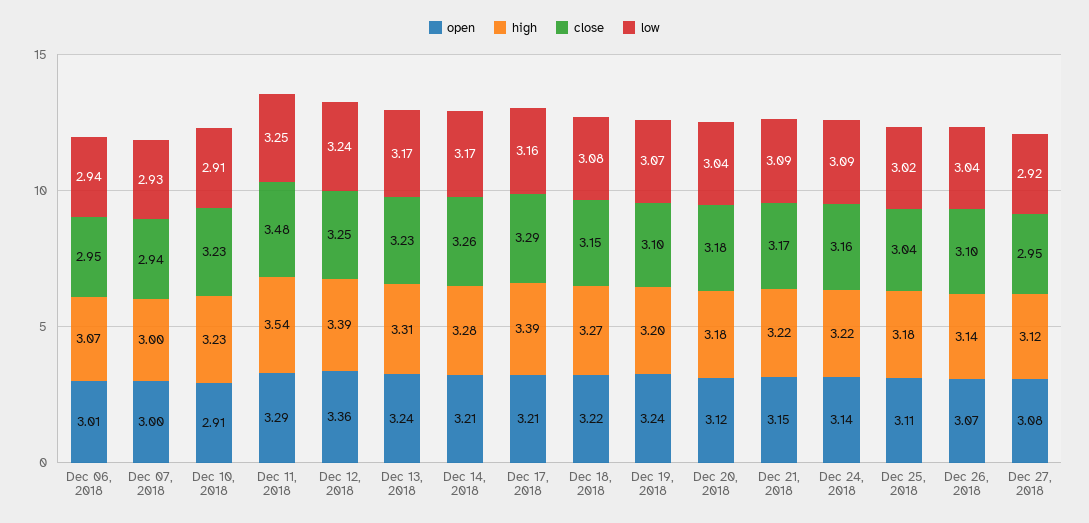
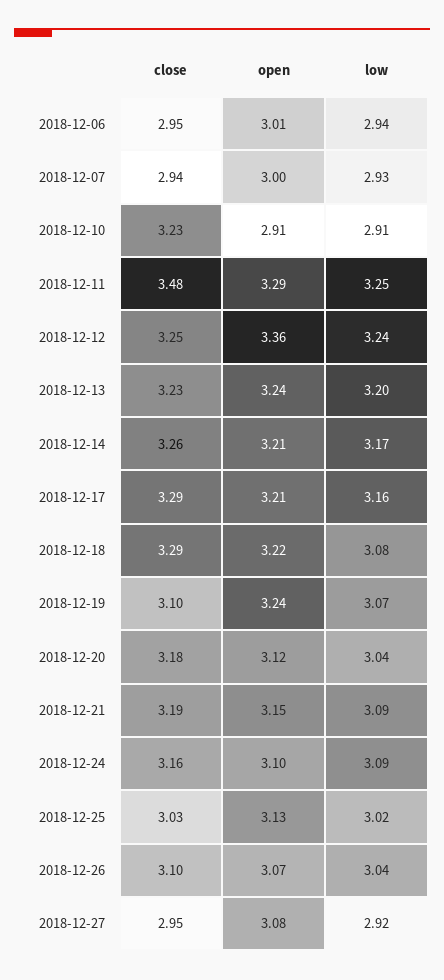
  {
    "open": {
      "Dec 06, 2018": 3.01,
      "Dec 07, 2018": 3,
      "Dec 10, 2018": 2.91,
      "Dec 11, 2018": 3.29,
      "Dec 12, 2018": 3.36,
      "Dec 13, 2018": 3.24,
      "Dec 14, 2018": 3.21,
      "Dec 17, 2018": 3.21,
      "Dec 18, 2018": 3.22,
      "Dec 19, 2018": 3.24,
      "Dec 20, 2018": 3.12,
      "Dec 21, 2018": 3.15,
-     "Dec 24, 2018": 3.14,
+     "Dec 24, 2018": 3.1,
-     "Dec 25, 2018": 3.11,
+     "Dec 25, 2018": 3.13,
      "Dec 26, 2018": 3.07,
      "Dec 27, 2018": 3.08
    },
-   "high": {
-     "Dec 06, 2018": 3.07,
-     "Dec 07, 2018": 3,
-     "Dec 10, 2018": 3.23,
-     "Dec 11, 2018": 3.54,
-     "Dec 12, 2018": 3.39,
-     "Dec 13, 2018": 3.31,
-     "Dec 14, 2018": 3.28,
-     "Dec 17, 2018": 3.39,
-     "Dec 18, 2018": 3.27,
-     "Dec 19, 2018": 3.2,
-     "Dec 20, 2018": 3.18,
-     "Dec 21, 2018": 3.22,
-     "Dec 24, 2018": 3.22,
-     "Dec 25, 2018": 3.18,
-     "Dec 26, 2018": 3.14,
-     "Dec 27, 2018": 3.12
-   },
    "close": {
      "Dec 06, 2018": 2.95,
      "Dec 07, 2018": 2.94,
      "Dec 10, 2018": 3.23,
      "Dec 11, 2018": 3.48,
      "Dec 12, 2018": 3.25,
      "Dec 13, 2018": 3.23,
      "Dec 14, 2018": 3.26,
      "Dec 17, 2018": 3.29,
-     "Dec 18, 2018": 3.15,
+     "Dec 18, 2018": 3.29,
      "Dec 19, 2018": 3.1,
      "Dec 20, 2018": 3.18,
-     "Dec 21, 2018": 3.17,
+     "Dec 21, 2018": 3.19,
      "Dec 24, 2018": 3.16,
-     "Dec 25, 2018": 3.04,
+     "Dec 25, 2018": 3.03,
      "Dec 26, 2018": 3.1,
      "Dec 27, 2018": 2.95
    },
    "low": {
      "Dec 06, 2018": 2.94,
      "Dec 07, 2018": 2.93,
      "Dec 10, 2018": 2.91,
      "Dec 11, 2018": 3.25,
      "Dec 12, 2018": 3.24,
-     "Dec 13, 2018": 3.17,
+     "Dec 13, 2018": 3.2,
      "Dec 14, 2018": 3.17,
      "Dec 17, 2018": 3.16,
      "Dec 18, 2018": 3.08,
      "Dec 19, 2018": 3.07,
      "Dec 20, 2018": 3.04,
      "Dec 21, 2018": 3.09,
      "Dec 24, 2018": 3.09,
      "Dec 25, 2018": 3.02,
      "Dec 26, 2018": 3.04,
      "Dec 27, 2018": 2.92
    }
  }

